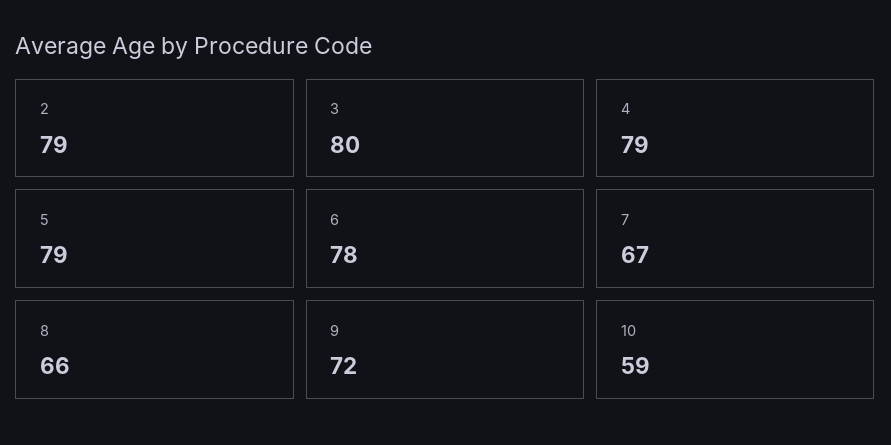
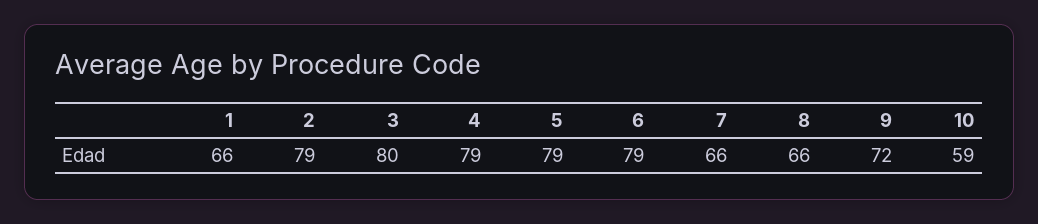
  {
    "2": 79,
    "3": 80,
    "4": 79,
    "5": 79,
-   "6": 78,
+   "6": 79,
-   "7": 67,
+   "7": 66,
    "8": 66,
    "9": 72,
-   "10": 59
+   "10": 59,
+   "1": 66
  }

